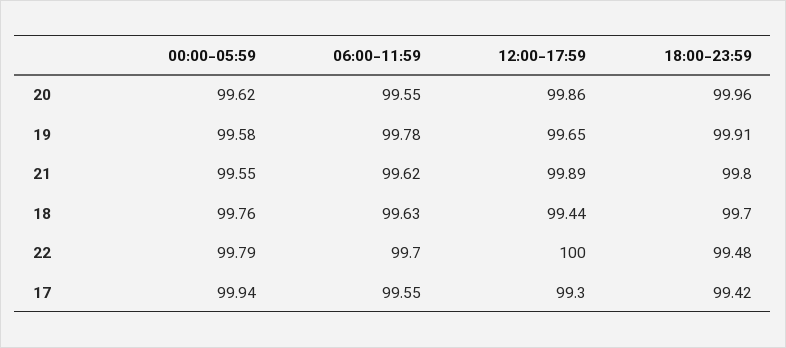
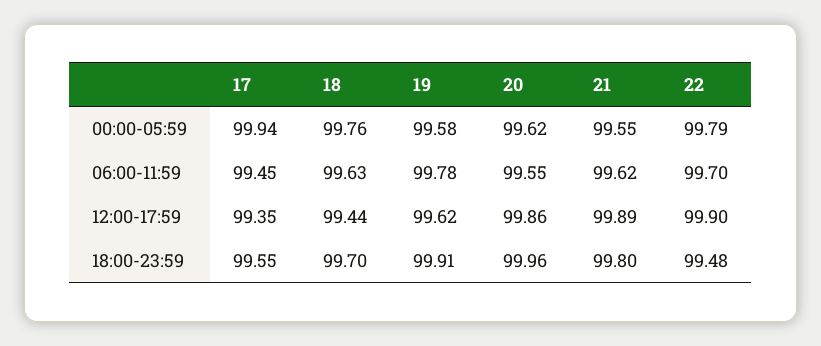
  {
    "00:00-05:59": {
      "20": 99.62,
      "19": 99.58,
      "21": 99.55,
      "18": 99.76,
      "22": 99.79,
      "17": 99.94
    },
    "06:00-11:59": {
      "20": 99.55,
      "19": 99.78,
      "21": 99.62,
      "18": 99.63,
      "22": 99.7,
-     "17": 99.55
+     "17": 99.45
    },
    "12:00-17:59": {
      "20": 99.86,
-     "19": 99.65,
+     "19": 99.62,
      "21": 99.89,
      "18": 99.44,
-     "22": 100,
+     "22": 99.9,
-     "17": 99.3
+     "17": 99.35
    },
    "18:00-23:59": {
      "20": 99.96,
      "19": 99.91,
      "21": 99.8,
      "18": 99.7,
      "22": 99.48,
-     "17": 99.42
+     "17": 99.55
    }
  }

